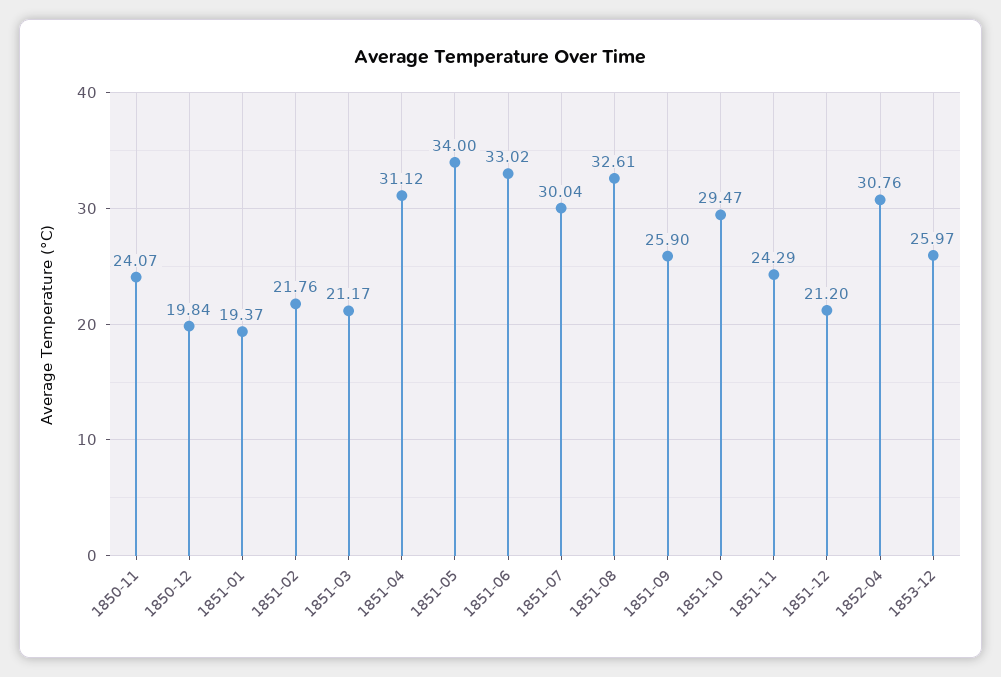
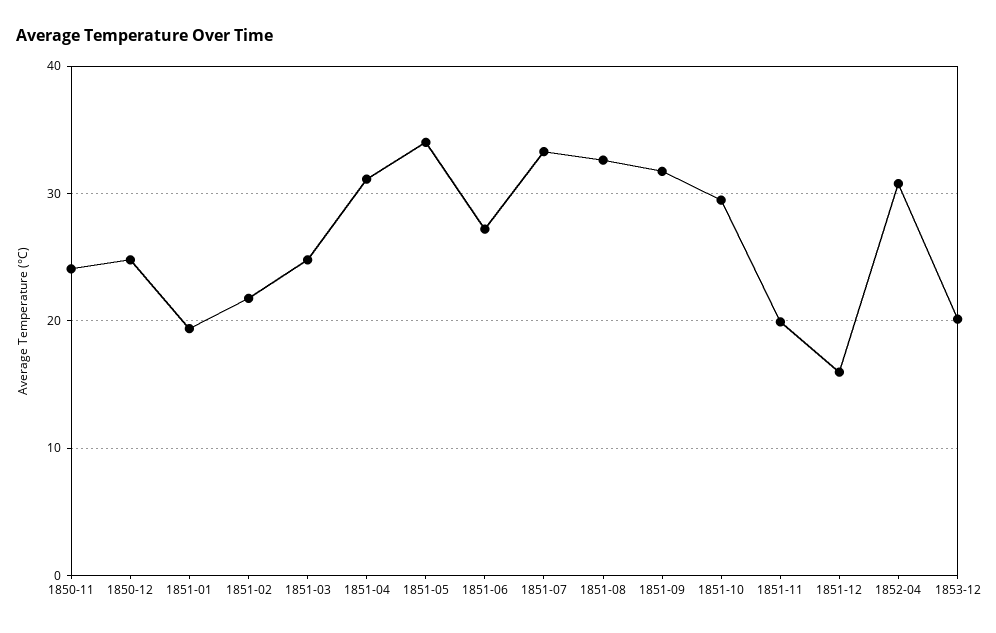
  {
    "1850-11": 24.07,
-   "1850-12": 19.84,
+   "1850-12": 25,
    "1851-01": 19.37,
    "1851-02": 21.76,
-   "1851-03": 21.17,
+   "1851-03": 25,
    "1851-04": 31.12,
    "1851-05": 34,
-   "1851-06": 33.02,
+   "1851-06": 27,
-   "1851-07": 30.04,
+   "1851-07": 33,
    "1851-08": 32.61,
-   "1851-09": 25.9,
+   "1851-09": 32,
    "1851-10": 29.47,
-   "1851-11": 24.29,
+   "1851-11": 20,
-   "1851-12": 21.2,
+   "1851-12": 16,
    "1852-04": 30.76,
-   "1853-12": 25.97
+   "1853-12": 20
  }

